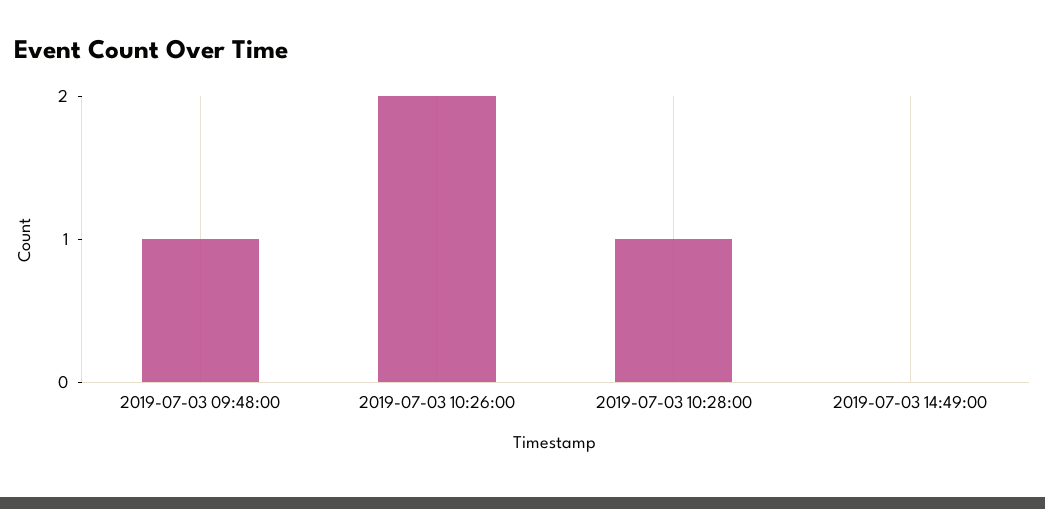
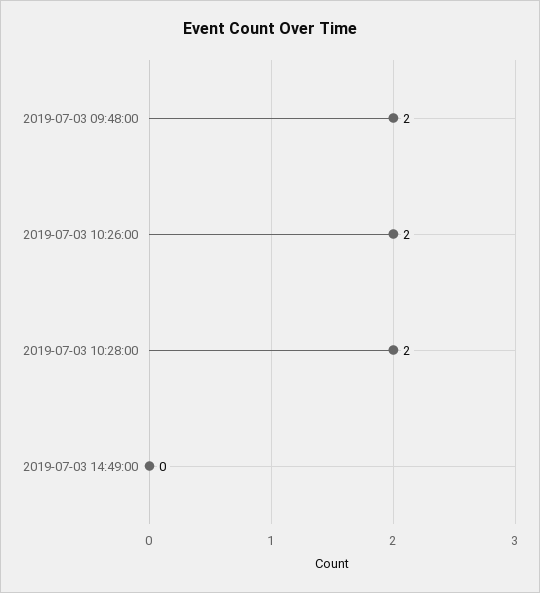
  {
-   "2019-07-03 09:48:00": 1,
+   "2019-07-03 09:48:00": 2,
    "2019-07-03 10:26:00": 2,
-   "2019-07-03 10:28:00": 1,
+   "2019-07-03 10:28:00": 2,
    "2019-07-03 14:49:00": 0
  }

